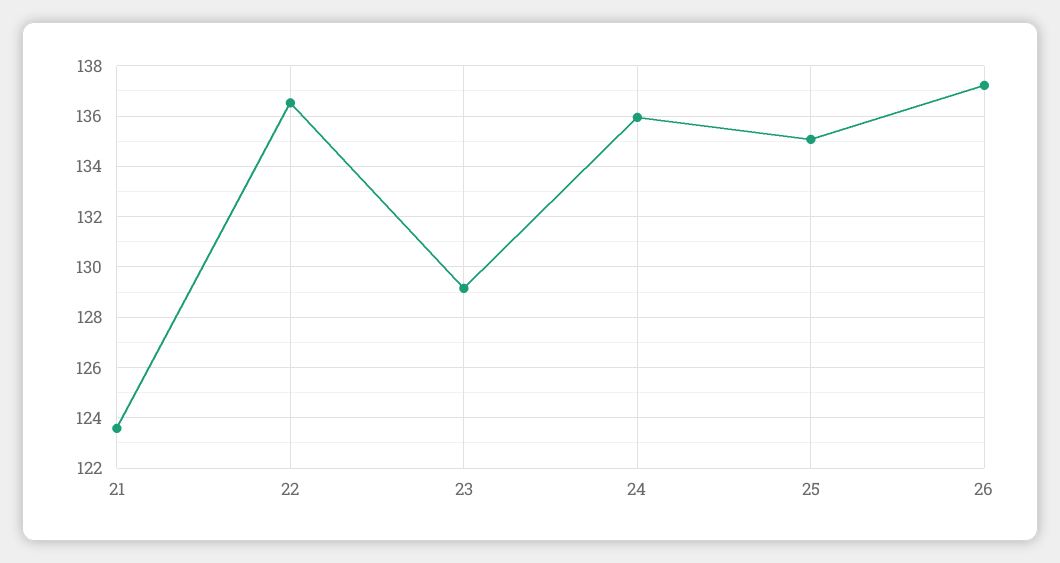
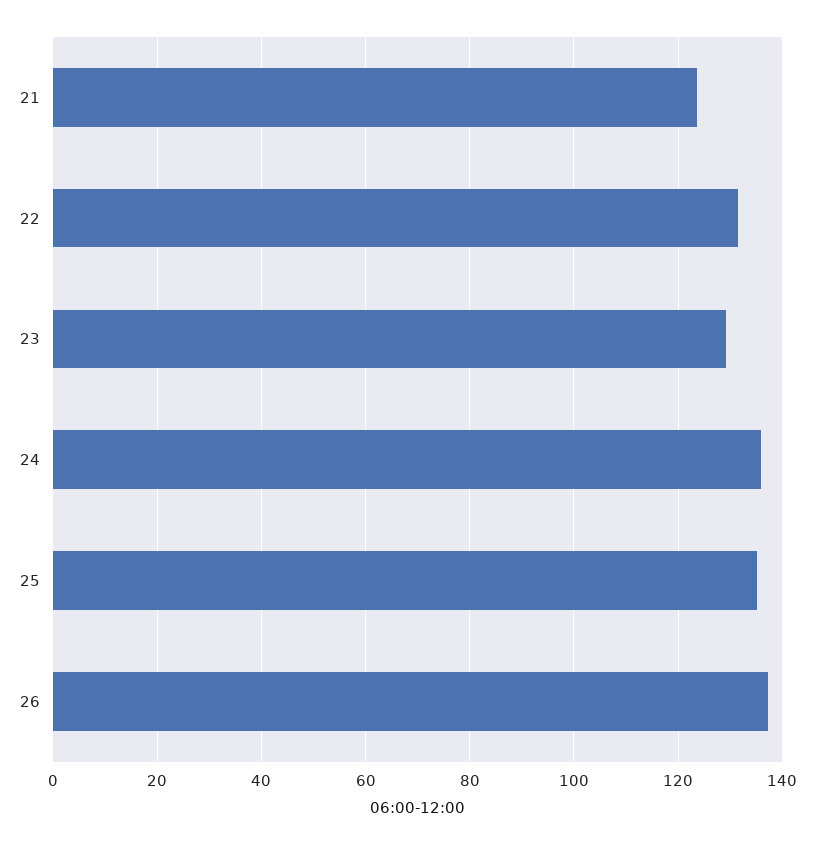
  {
    "21": 123.5,
-   "22": 136.5,
+   "22": 132,
    "23": 129.25,
    "24": 136,
    "25": 135,
    "26": 137.25
  }

